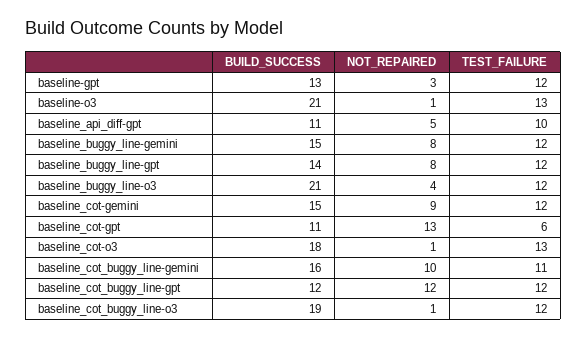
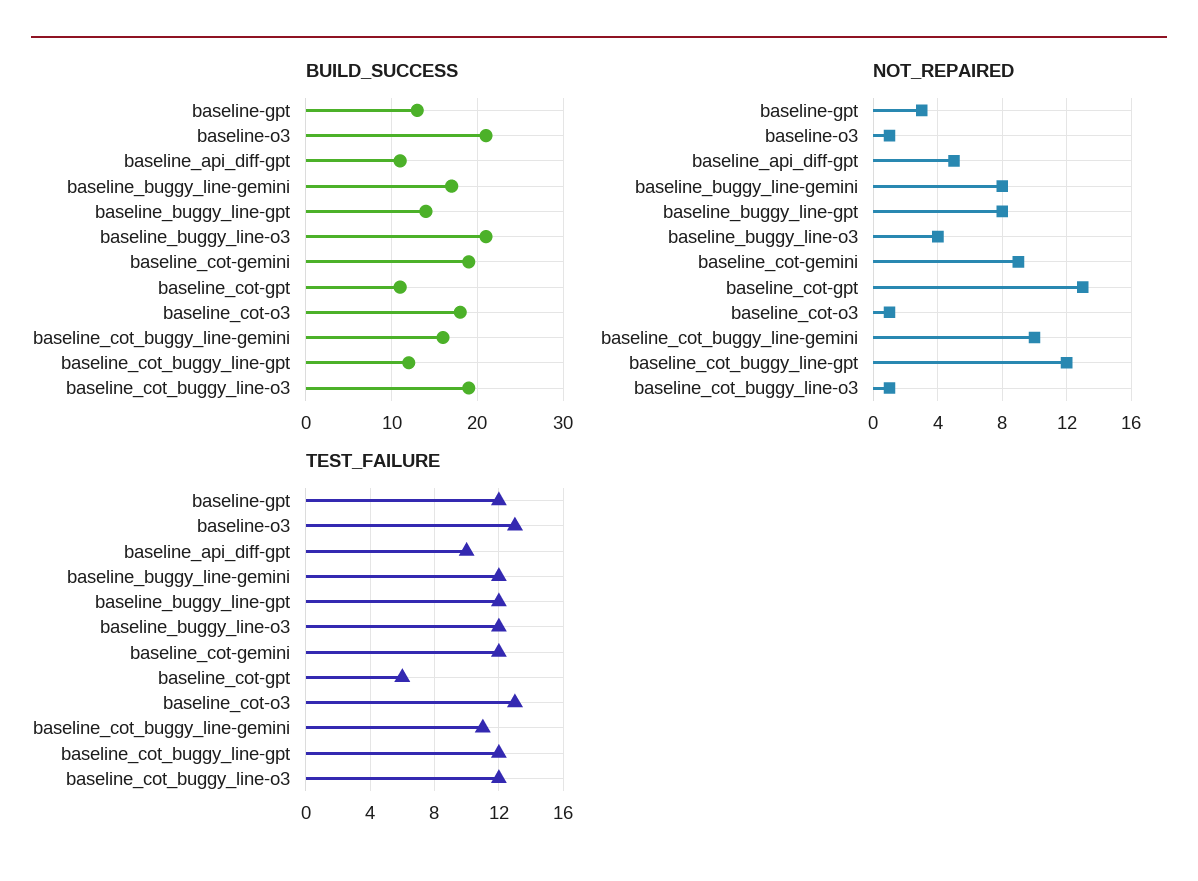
  {
    "BUILD_SUCCESS": {
      "baseline-gpt": 13,
      "baseline-o3": 21,
      "baseline_api_diff-gpt": 11,
-     "baseline_buggy_line-gemini": 15,
+     "baseline_buggy_line-gemini": 17,
      "baseline_buggy_line-gpt": 14,
      "baseline_buggy_line-o3": 21,
-     "baseline_cot-gemini": 15,
+     "baseline_cot-gemini": 19,
      "baseline_cot-gpt": 11,
      "baseline_cot-o3": 18,
      "baseline_cot_buggy_line-gemini": 16,
      "baseline_cot_buggy_line-gpt": 12,
      "baseline_cot_buggy_line-o3": 19
    },
    "NOT_REPAIRED": {
      "baseline-gpt": 3,
      "baseline-o3": 1,
      "baseline_api_diff-gpt": 5,
      "baseline_buggy_line-gemini": 8,
      "baseline_buggy_line-gpt": 8,
      "baseline_buggy_line-o3": 4,
      "baseline_cot-gemini": 9,
      "baseline_cot-gpt": 13,
      "baseline_cot-o3": 1,
      "baseline_cot_buggy_line-gemini": 10,
      "baseline_cot_buggy_line-gpt": 12,
      "baseline_cot_buggy_line-o3": 1
    },
    "TEST_FAILURE": {
      "baseline-gpt": 12,
      "baseline-o3": 13,
      "baseline_api_diff-gpt": 10,
      "baseline_buggy_line-gemini": 12,
      "baseline_buggy_line-gpt": 12,
      "baseline_buggy_line-o3": 12,
      "baseline_cot-gemini": 12,
      "baseline_cot-gpt": 6,
      "baseline_cot-o3": 13,
      "baseline_cot_buggy_line-gemini": 11,
      "baseline_cot_buggy_line-gpt": 12,
      "baseline_cot_buggy_line-o3": 12
    }
  }

